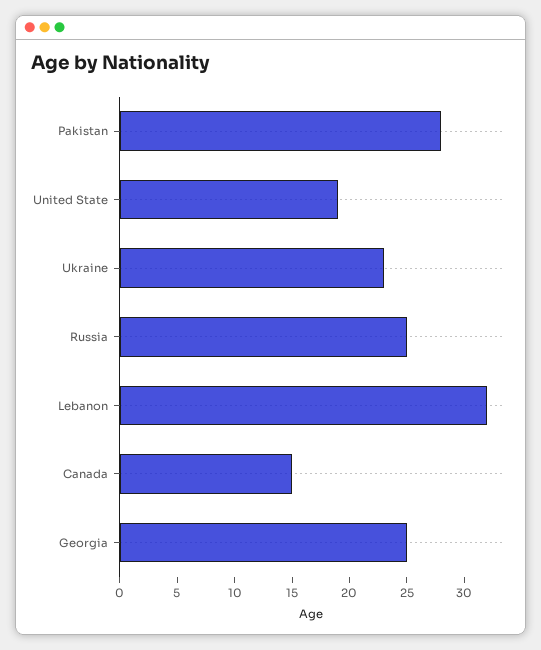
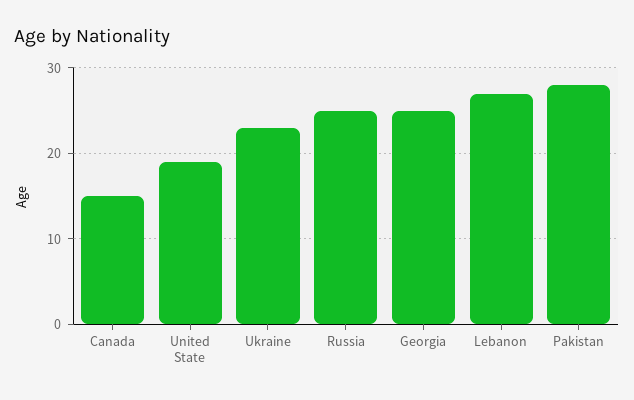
  {
    "Pakistan": 28,
    "United State": 19,
    "Ukraine": 23,
    "Russia": 25,
-   "Lebanon": 32,
+   "Lebanon": 27,
    "Canada": 15,
    "Georgia": 25
  }

